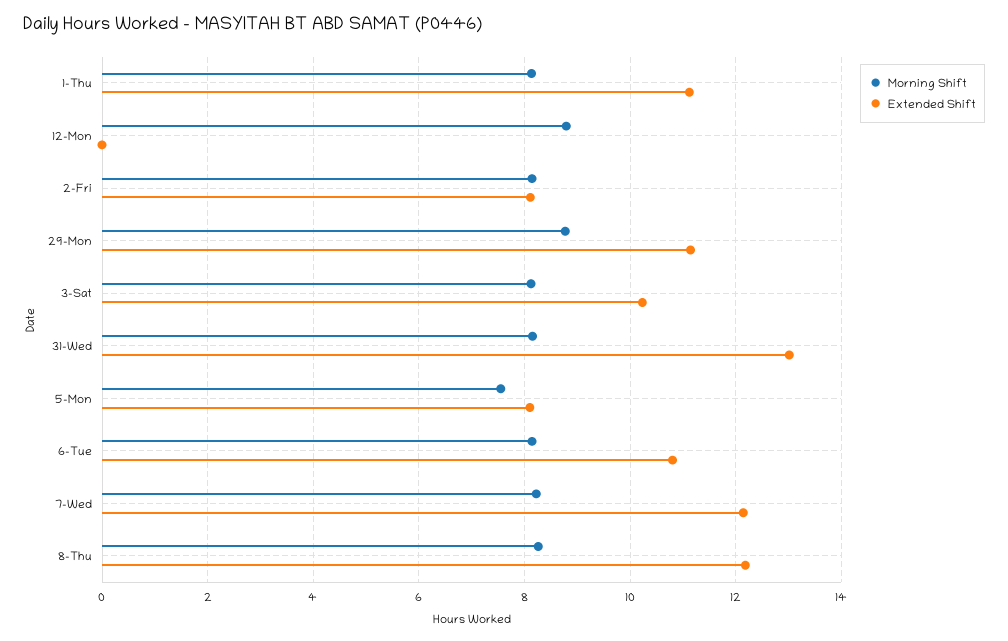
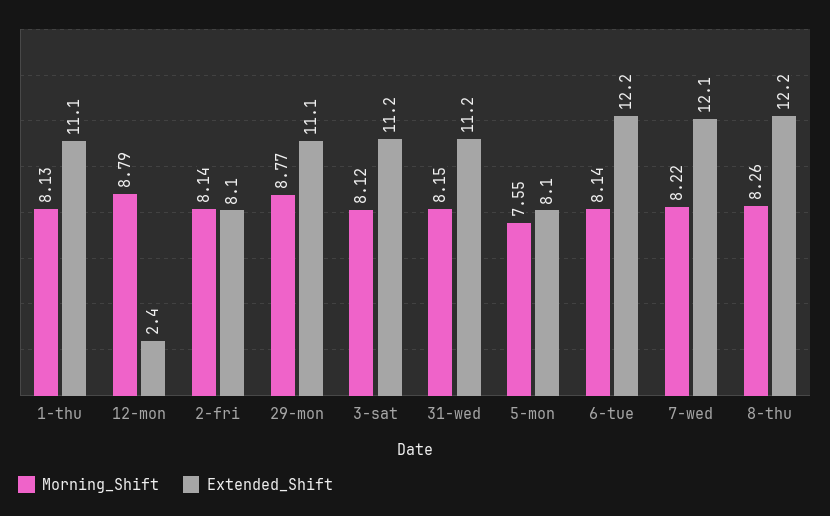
  {
    "Morning Shift": {
      "1-Thu": 8.13,
      "12-Mon": 8.79,
      "2-Fri": 8.14,
      "29-Mon": 8.77,
      "3-Sat": 8.12,
      "31-Wed": 8.15,
      "5-Mon": 7.55,
      "6-Tue": 8.14,
      "7-Wed": 8.22,
      "8-Thu": 8.26
    },
    "Extended Shift": {
      "1-Thu": 11.1,
-     "12-Mon": 0,
+     "12-Mon": 2.4,
      "2-Fri": 8.1,
      "29-Mon": 11.1,
-     "3-Sat": 10.2,
+     "3-Sat": 11.2,
-     "31-Wed": 13,
+     "31-Wed": 11.2,
      "5-Mon": 8.1,
-     "6-Tue": 10.8,
+     "6-Tue": 12.2,
      "7-Wed": 12.1,
      "8-Thu": 12.2
    }
  }

